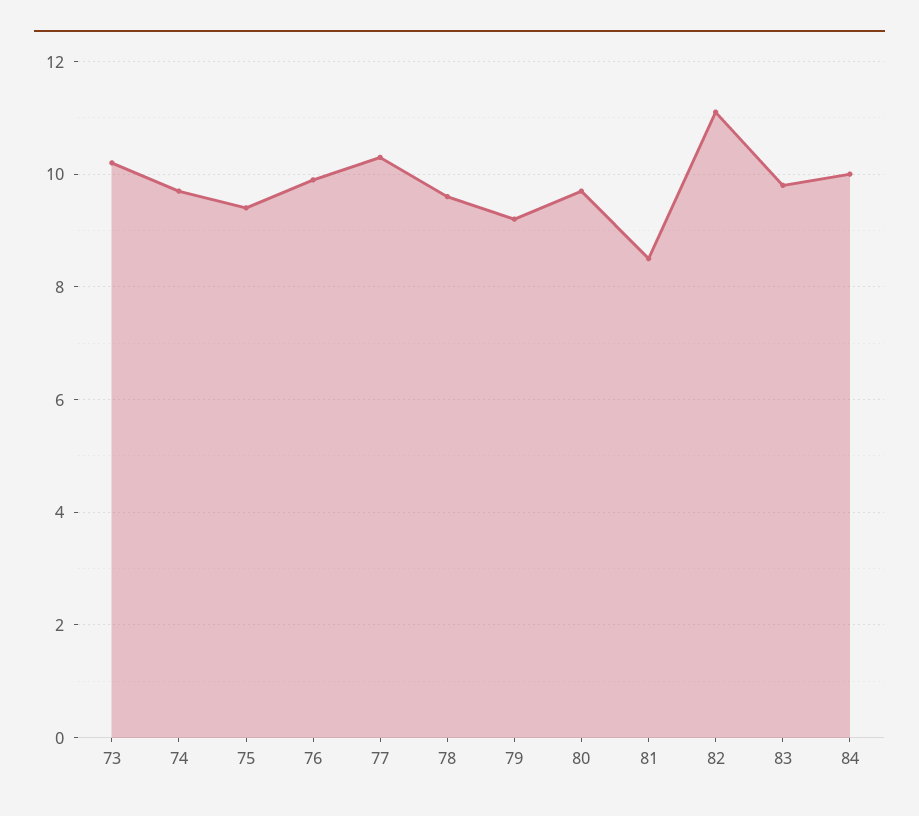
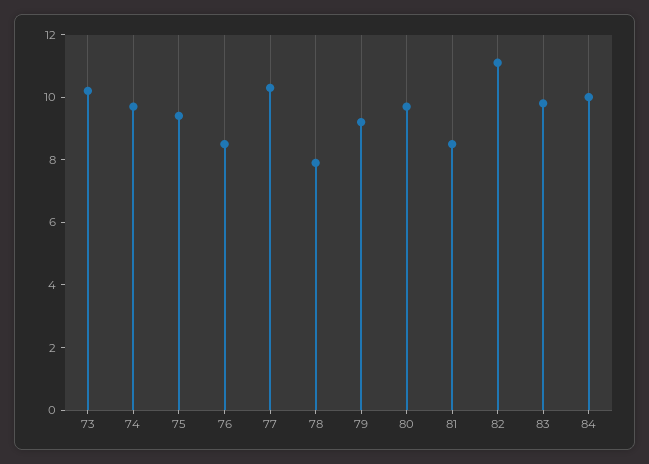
  {
    "73": 10,
    "74": 9.5,
    "75": 9.5,
-   "76": 10,
+   "76": 8.5,
    "77": 10.5,
-   "78": 9.5,
+   "78": 8,
    "79": 9,
    "80": 9.5,
    "81": 8.5,
    "82": 11,
    "83": 10,
    "84": 10
  }

